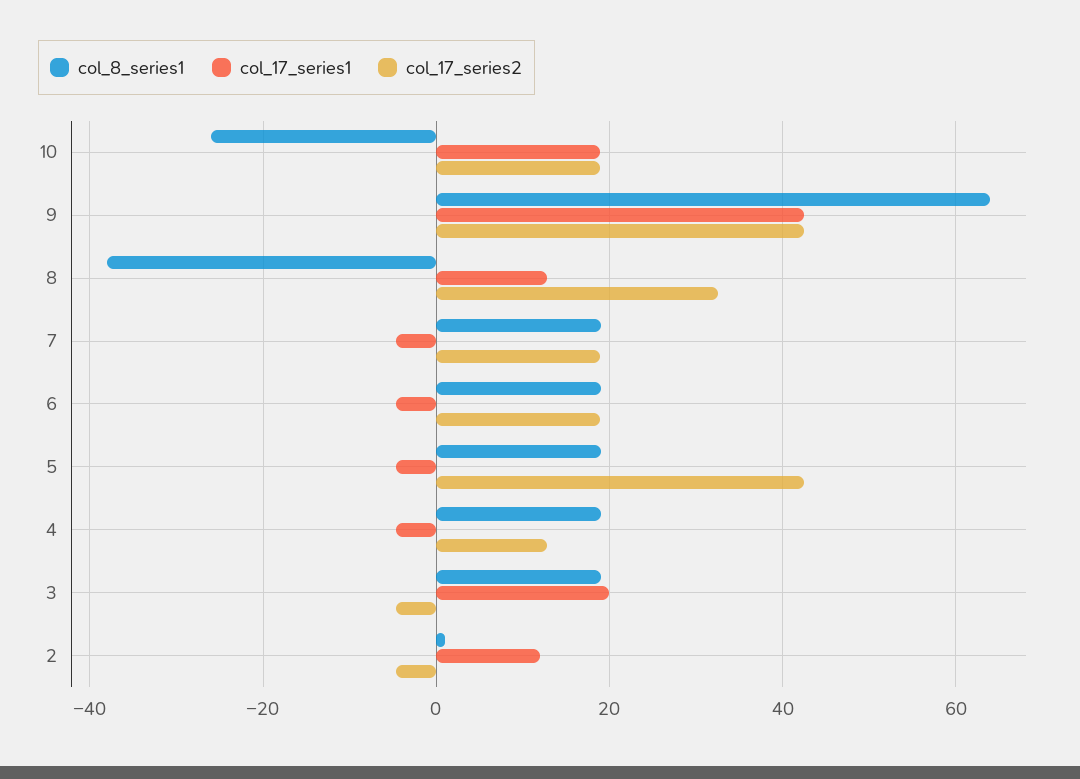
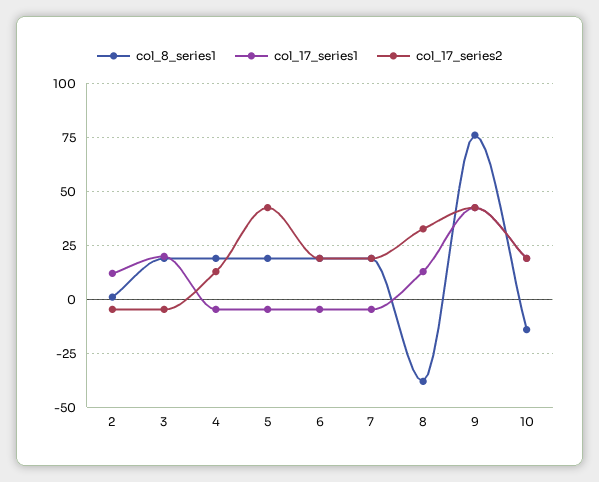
  {
    "col_8_series1": {
-     "10": -26,
+     "10": -15,
-     "9": 64,
+     "9": 75,
      "8": -38,
      "7": 20,
      "6": 20,
      "5": 20,
      "4": 20,
      "3": 20,
      "2": 2
    },
    "col_17_series1": {
      "10": 18,
      "9": 42,
      "8": 12,
      "7": -4,
      "6": -4,
      "5": -4,
      "4": -4,
      "3": 20,
      "2": 12
    },
    "col_17_series2": {
      "10": 18,
      "9": 42,
      "8": 32,
      "7": 18,
      "6": 18,
      "5": 42,
      "4": 12,
      "3": -4,
      "2": -4
    }
  }

